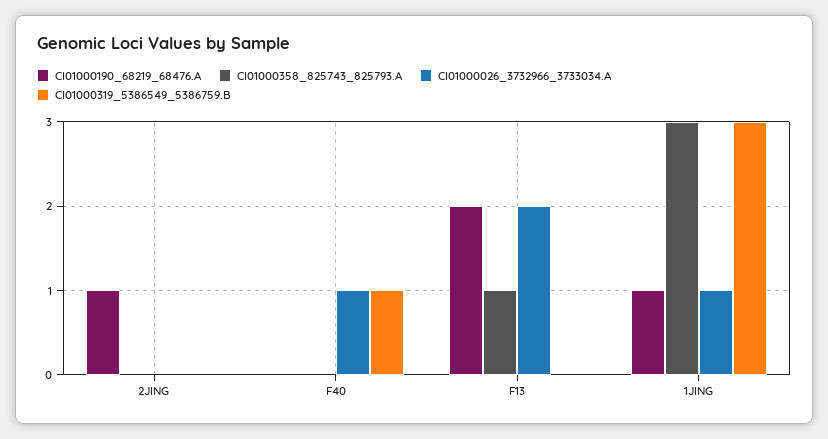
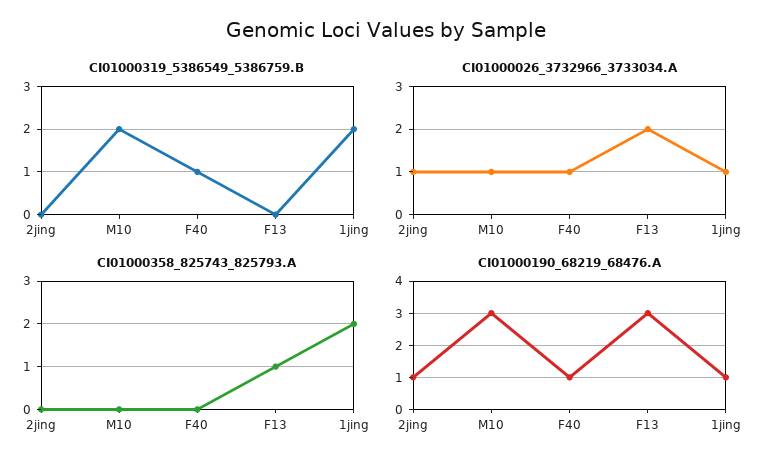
  {
    "CI01000190_68219_68476.A": {
      "2JING": 1,
-     "F40": 0,
+     "F40": 1,
-     "F13": 2,
+     "F13": 3,
-     "1JING": 1
+     "1JING": 1,
+     "M10": 3
    },
    "CI01000358_825743_825793.A": {
      "2JING": 0,
      "F40": 0,
      "F13": 1,
-     "1JING": 3
+     "1JING": 2,
+     "M10": 0
    },
    "CI01000026_3732966_3733034.A": {
-     "2JING": 0,
+     "2JING": 1,
      "F40": 1,
      "F13": 2,
-     "1JING": 1
+     "1JING": 1,
+     "M10": 1
    },
    "CI01000319_5386549_5386759.B": {
      "2JING": 0,
      "F40": 1,
      "F13": 0,
-     "1JING": 3
+     "1JING": 2,
+     "M10": 2
    }
  }

